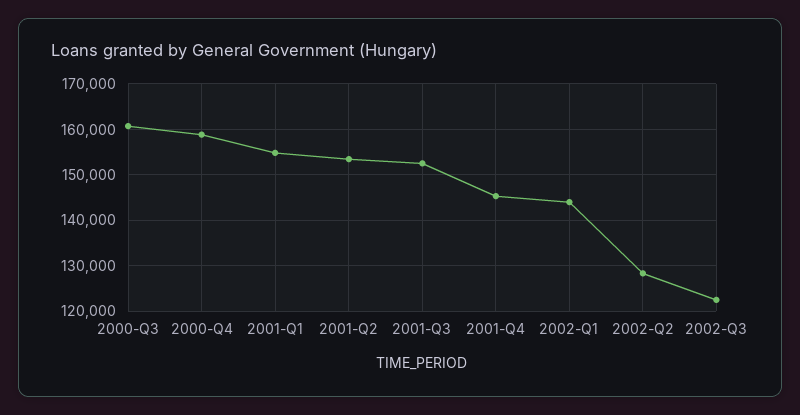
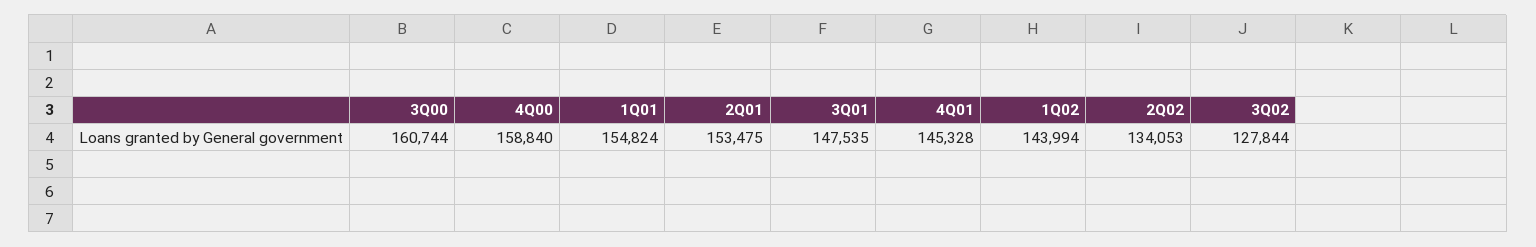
  {
    "2000-Q3": 160744,
    "2000-Q4": 158840,
    "2001-Q1": 154824,
    "2001-Q2": 153475,
-   "2001-Q3": 152000,
+   "2001-Q3": 147535,
    "2001-Q4": 145328,
    "2002-Q1": 143994,
-   "2002-Q2": 128000,
+   "2002-Q2": 134053,
-   "2002-Q3": 122000
+   "2002-Q3": 127844
  }

